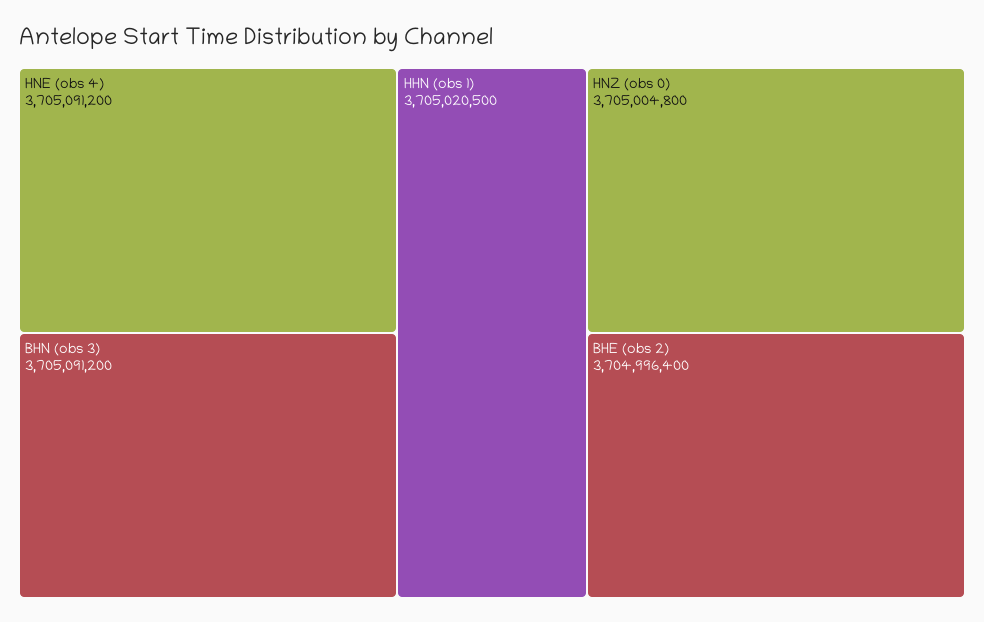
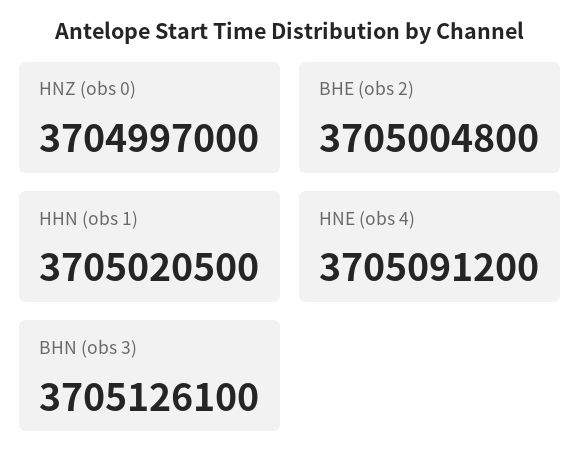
  {
    "HNE (obs 4)": 3705091200,
-   "BHN (obs 3)": 3705091200,
+   "BHN (obs 3)": 3705126100,
    "HHN (obs 1)": 3705020500,
-   "HNZ (obs 0)": 3705004800,
+   "HNZ (obs 0)": 3704997000,
-   "BHE (obs 2)": 3704996400
+   "BHE (obs 2)": 3705004800
  }

